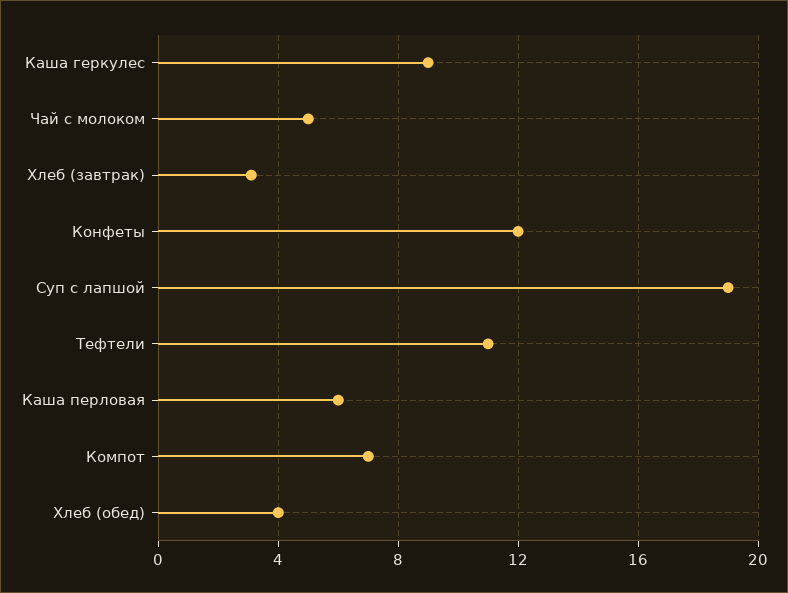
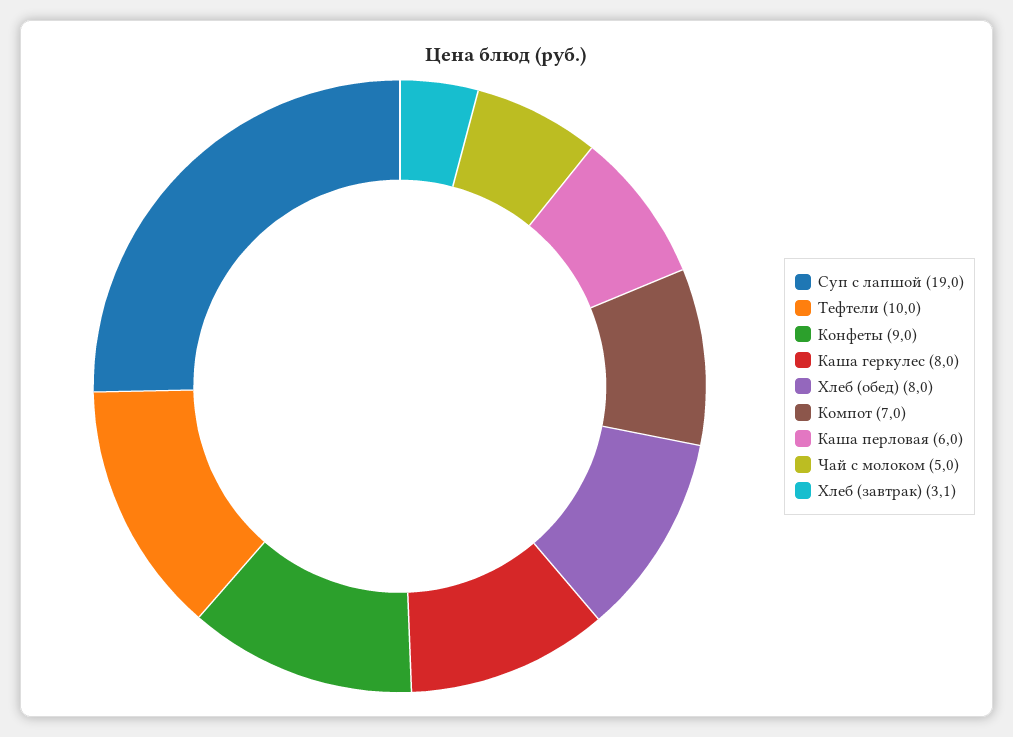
  {
-   "Каша геркулес": 9,
+   "Каша геркулес": 8,
    "Чай с молоком": 5,
    "Хлеб (завтрак)": 3.1,
-   "Конфеты": 12,
+   "Конфеты": 9,
    "Суп с лапшой": 19,
-   "Тефтели": 11,
+   "Тефтели": 10,
    "Каша перловая": 6,
    "Компот": 7,
-   "Хлеб (обед)": 4
+   "Хлеб (обед)": 8
  }

